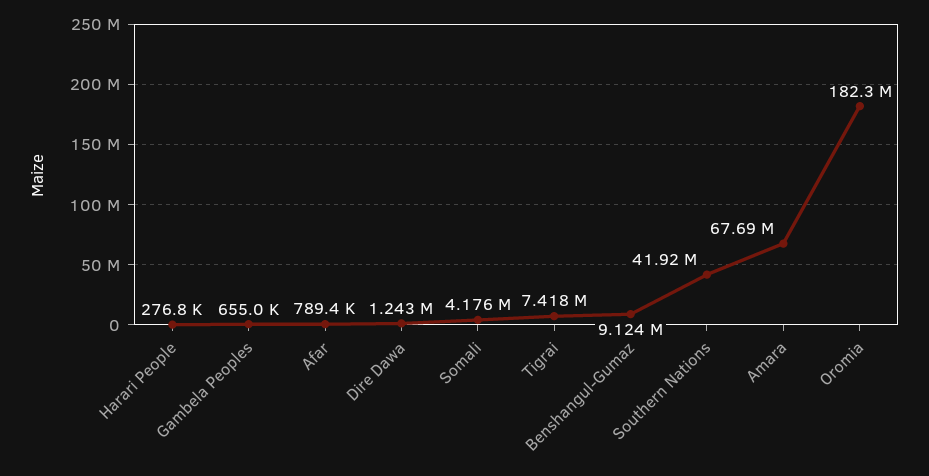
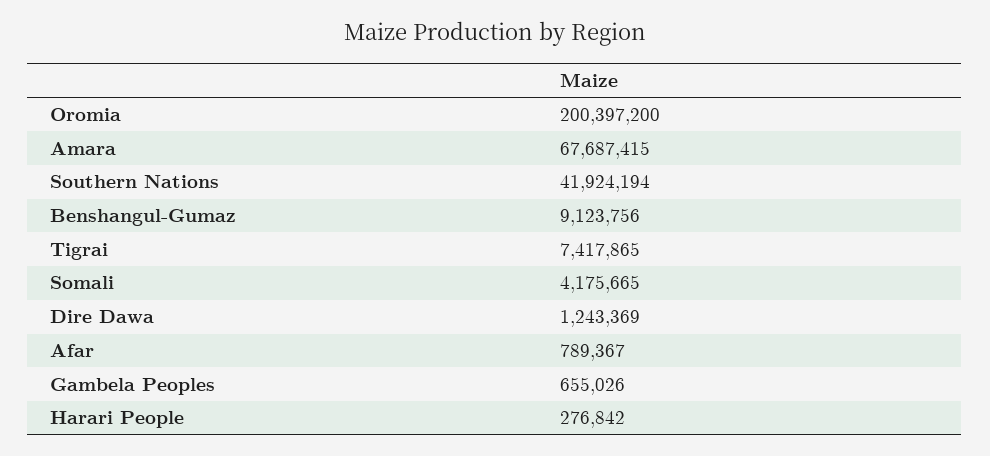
  {
    "Harari People": 276842,
    "Gambela Peoples": 655026,
    "Afar": 789367,
    "Dire Dawa": 1243369,
    "Somali": 4175665,
    "Tigrai": 7417865,
    "Benshangul-Gumaz": 9123756,
    "Southern Nations": 41924194,
    "Amara": 67687415,
-   "Oromia": 182300000
+   "Oromia": 200397200
  }

